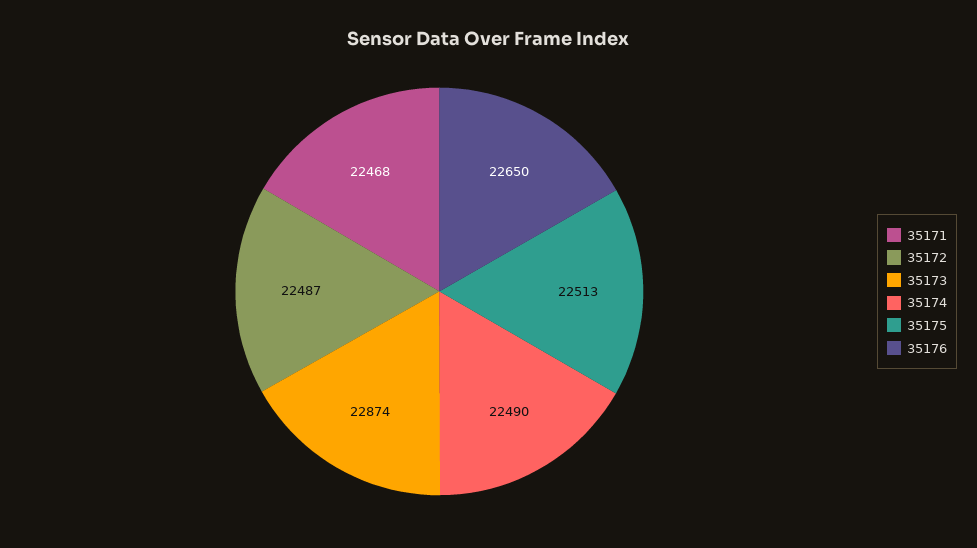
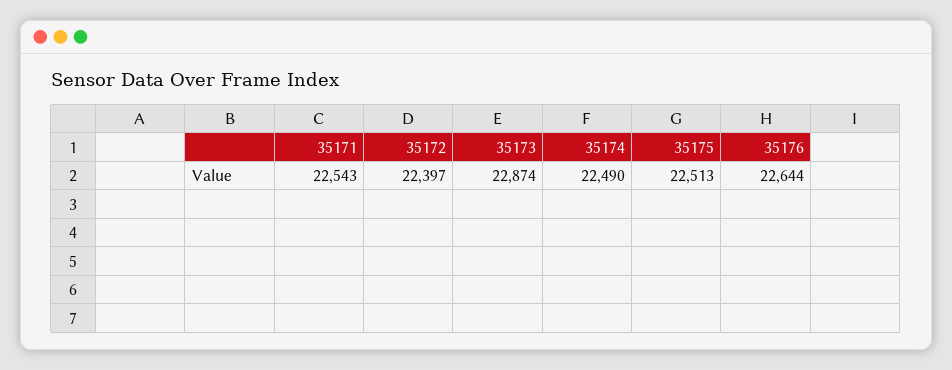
  {
-   "35171": 22468,
+   "35171": 22543,
-   "35172": 22487,
+   "35172": 22397,
    "35173": 22874,
    "35174": 22490,
    "35175": 22513,
-   "35176": 22650
+   "35176": 22644
  }

